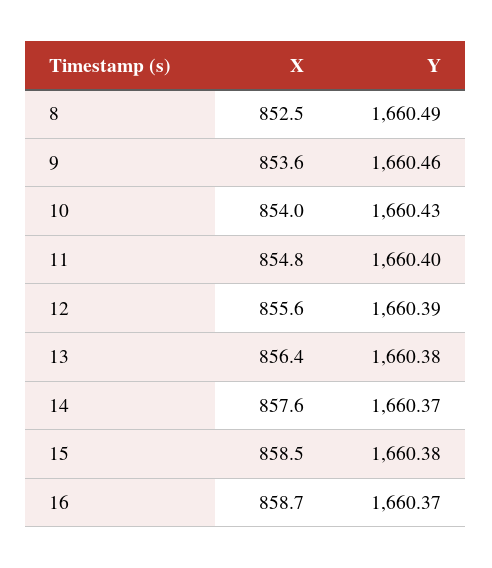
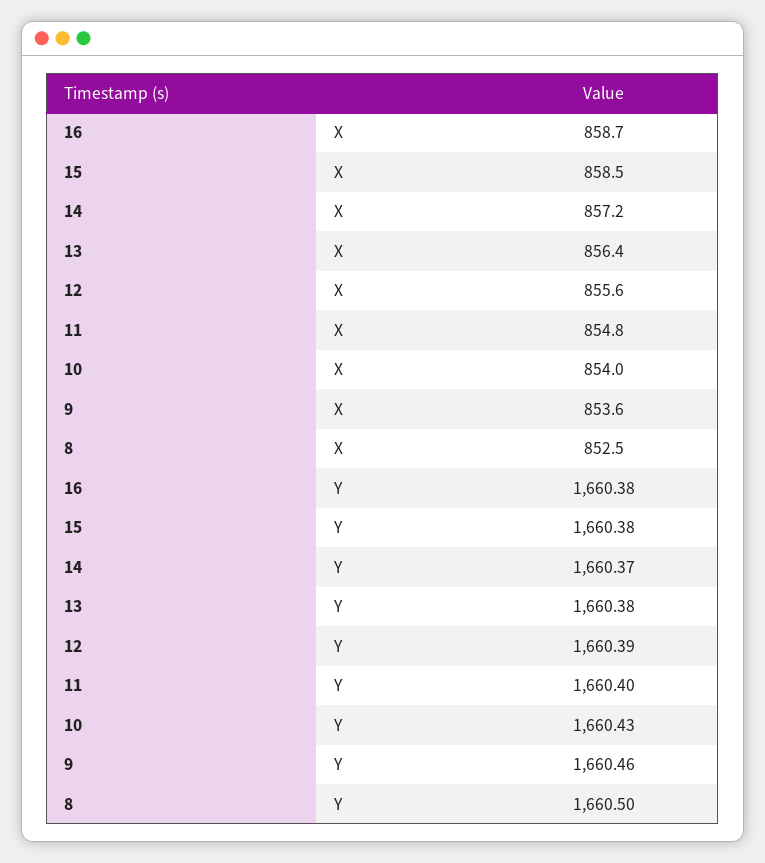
  {
    "X": {
      "8": 852.5,
      "9": 853.6,
      "10": 854,
      "11": 854.8,
      "12": 855.6,
      "13": 856.4,
-     "14": 857.6,
+     "14": 857.2,
      "15": 858.5,
      "16": 858.7
    },
    "Y": {
-     "8": 1660.49,
+     "8": 1660.5,
      "9": 1660.46,
      "10": 1660.43,
      "11": 1660.4,
      "12": 1660.39,
      "13": 1660.38,
      "14": 1660.37,
      "15": 1660.38,
-     "16": 1660.37
+     "16": 1660.38
    }
  }

